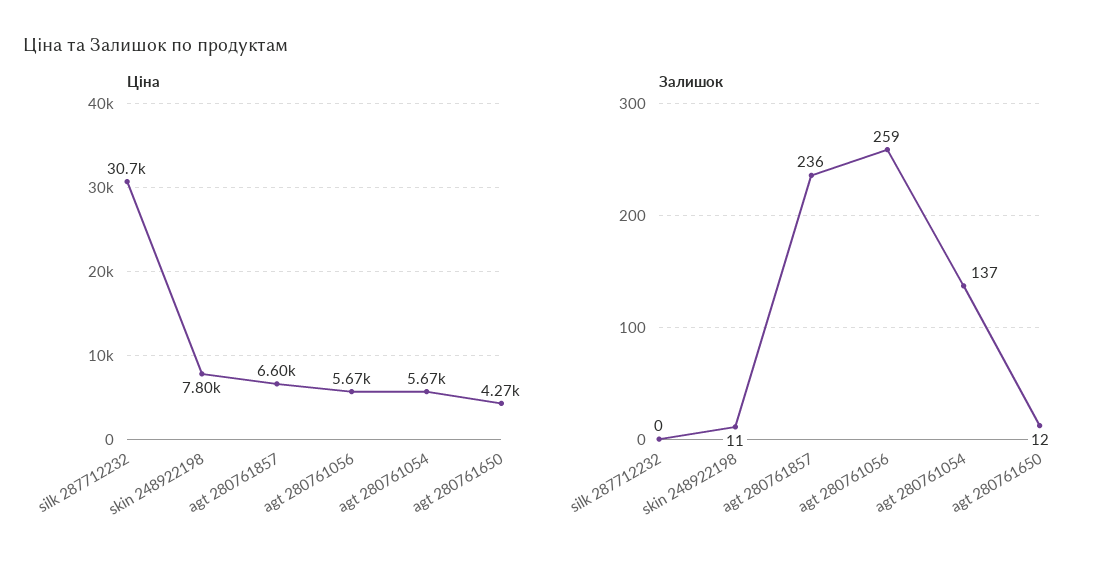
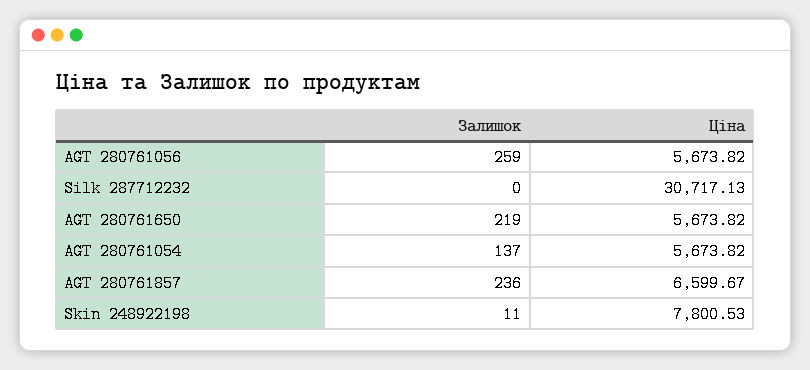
  {
    "Ціна": {
      "silk 287712232": 30717.13,
      "skin 248922198": 7800.53,
      "agt 280761857": 6599.67,
      "agt 280761056": 5673.82,
      "agt 280761054": 5673.82,
-     "agt 280761650": 4270
+     "agt 280761650": 5673.82
    },
    "Залишок": {
      "silk 287712232": 0,
      "skin 248922198": 11,
      "agt 280761857": 236,
      "agt 280761056": 259,
      "agt 280761054": 137,
-     "agt 280761650": 12
+     "agt 280761650": 219
    }
  }

